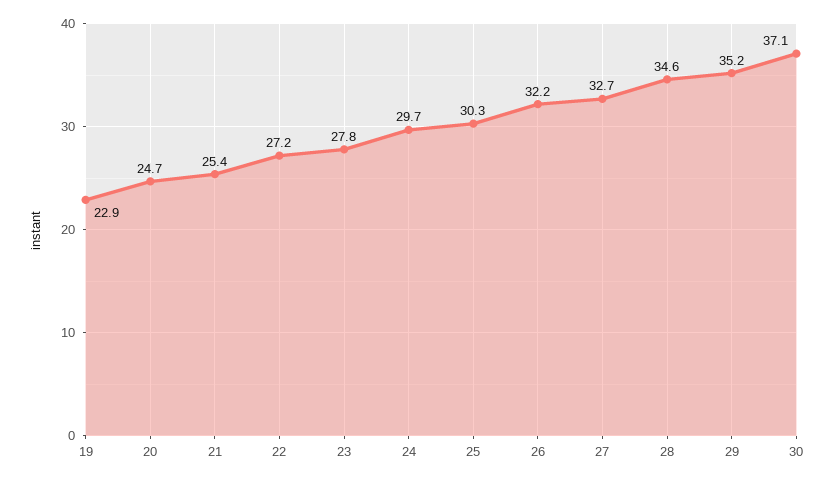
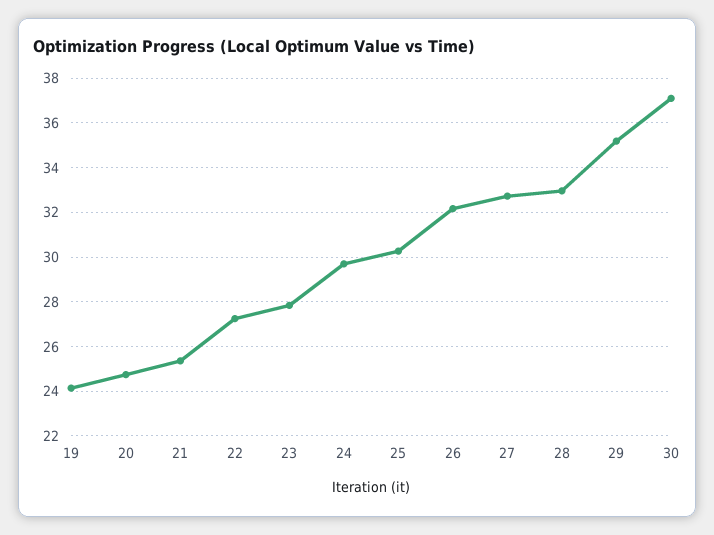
  {
-   "19": 22.9,
+   "19": 24,
    "20": 24.7,
    "21": 25.4,
    "22": 27.2,
    "23": 27.8,
    "24": 29.7,
    "25": 30.3,
    "26": 32.2,
    "27": 32.7,
-   "28": 34.6,
+   "28": 33,
    "29": 35.2,
    "30": 37.1
  }

